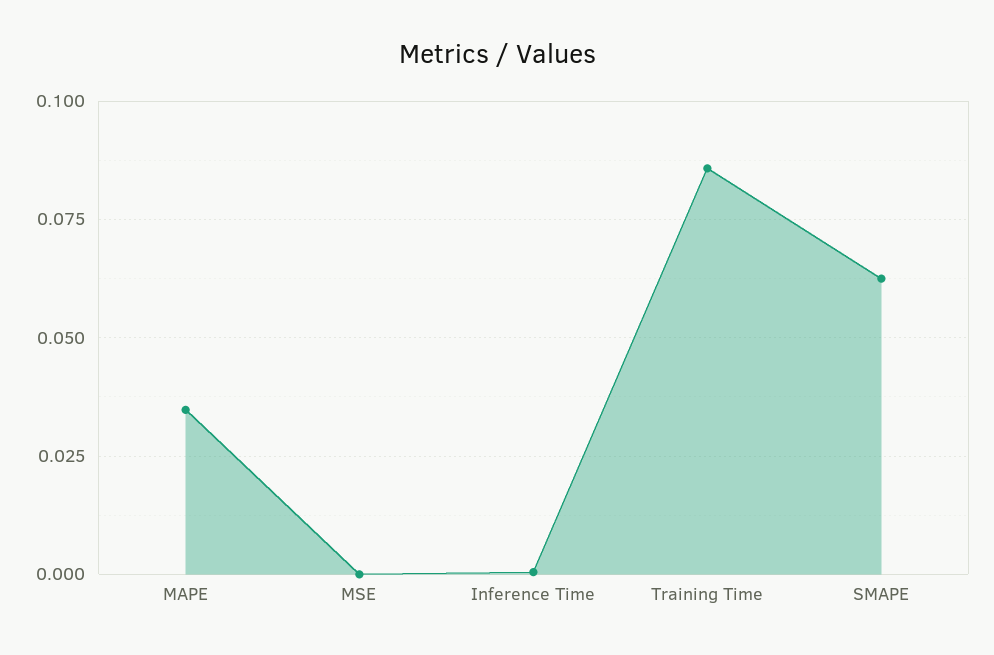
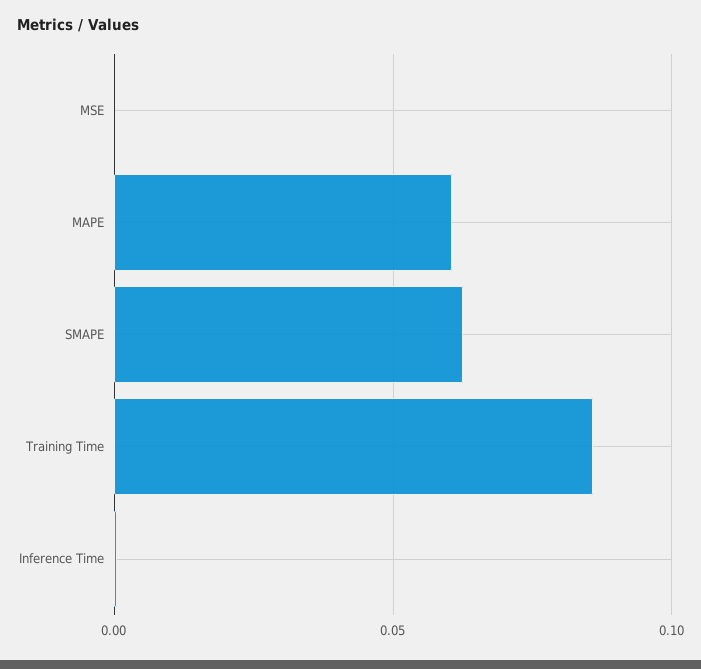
  {
-   "MAPE": 0.035,
+   "MAPE": 0.06,
    "MSE": 0,
    "Inference Time": 0,
    "Training Time": 0.085,
    "SMAPE": 0.0625
  }

